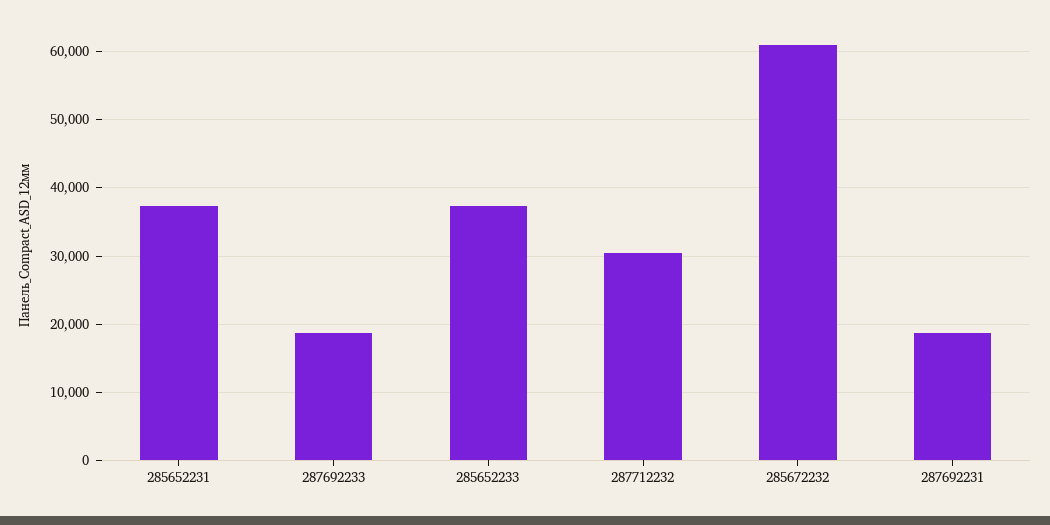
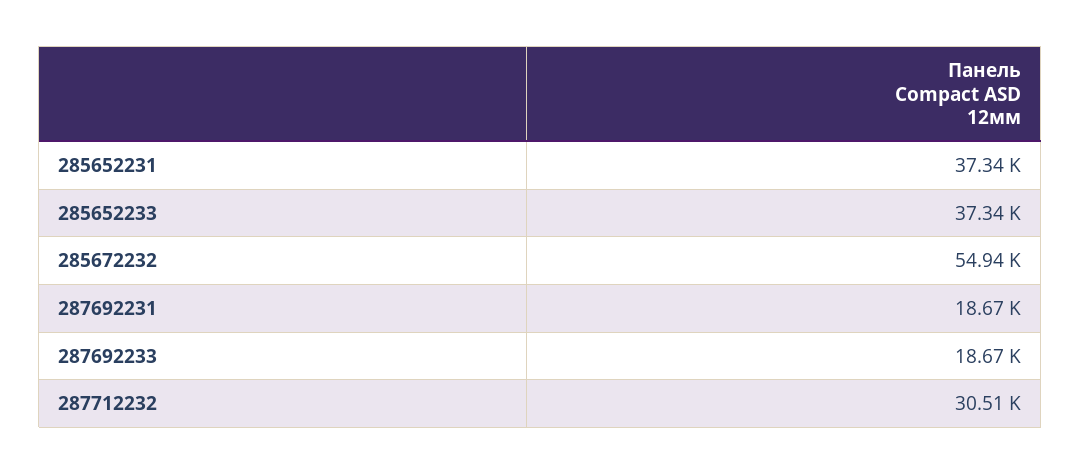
  {
    "285652231": 37340,
    "287692233": 18670,
    "285652233": 37340,
    "287712232": 30510,
-   "285672232": 61000,
+   "285672232": 54940,
    "287692231": 18670
  }

